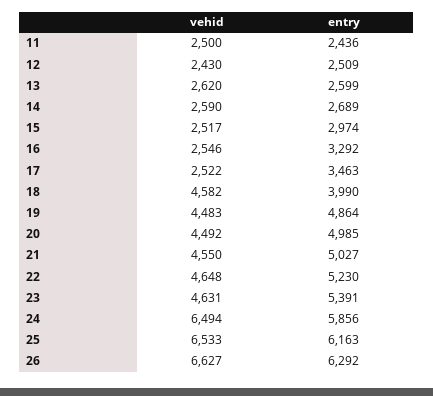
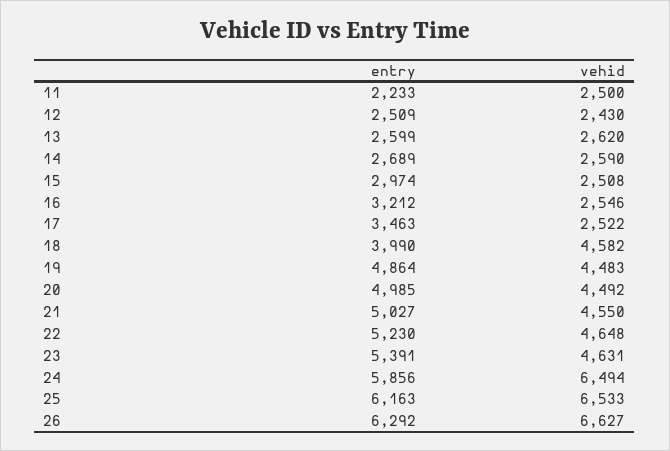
  {
    "vehid": {
      "11": 2500,
      "12": 2430,
      "13": 2620,
      "14": 2590,
-     "15": 2517,
+     "15": 2508,
      "16": 2546,
      "17": 2522,
      "18": 4582,
      "19": 4483,
      "20": 4492,
      "21": 4550,
      "22": 4648,
      "23": 4631,
      "24": 6494,
      "25": 6533,
      "26": 6627
    },
    "entry": {
-     "11": 2436,
+     "11": 2233,
      "12": 2509,
      "13": 2599,
      "14": 2689,
      "15": 2974,
-     "16": 3292,
+     "16": 3212,
      "17": 3463,
      "18": 3990,
      "19": 4864,
      "20": 4985,
      "21": 5027,
      "22": 5230,
      "23": 5391,
      "24": 5856,
      "25": 6163,
      "26": 6292
    }
  }

